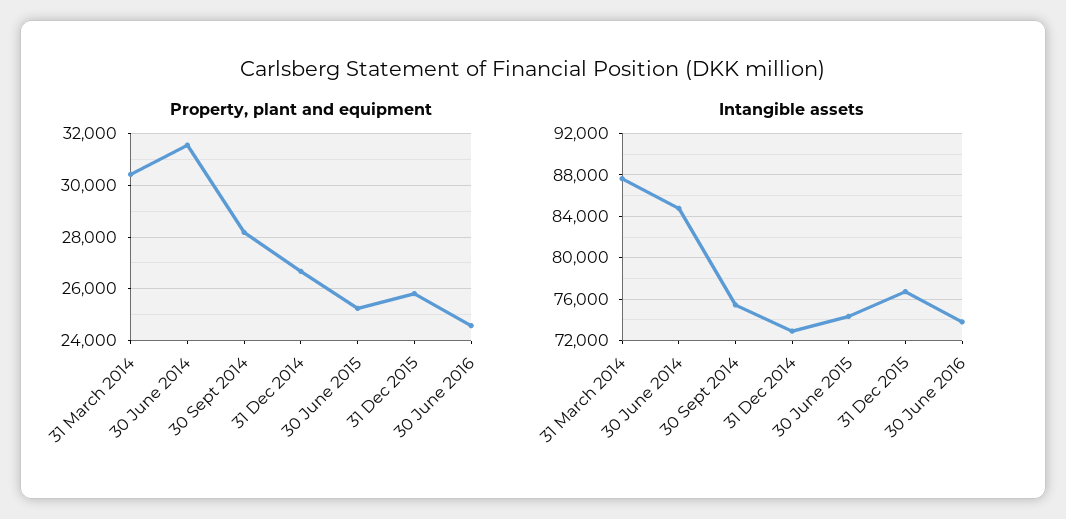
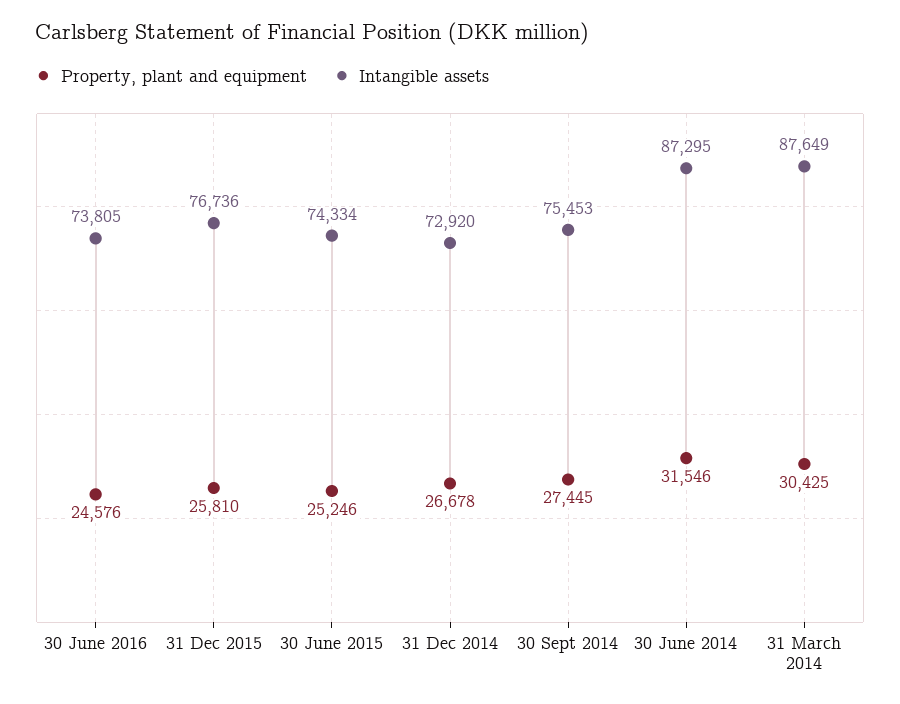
  {
    "Property, plant and equipment": {
      "31 March 2014": 30425,
      "30 June 2014": 31546,
-     "30 Sept 2014": 28250,
+     "30 Sept 2014": 27445,
      "31 Dec 2014": 26678,
      "30 June 2015": 25246,
      "31 Dec 2015": 25810,
      "30 June 2016": 24576
    },
    "Intangible assets": {
      "31 March 2014": 87649,
-     "30 June 2014": 85000,
+     "30 June 2014": 87295,
      "30 Sept 2014": 75453,
      "31 Dec 2014": 72920,
      "30 June 2015": 74334,
      "31 Dec 2015": 76736,
      "30 June 2016": 73805
    }
  }

